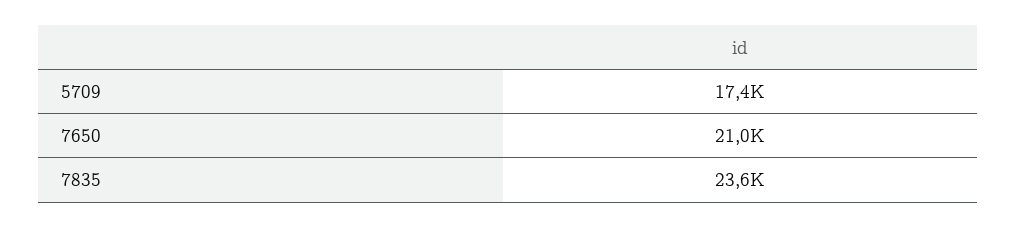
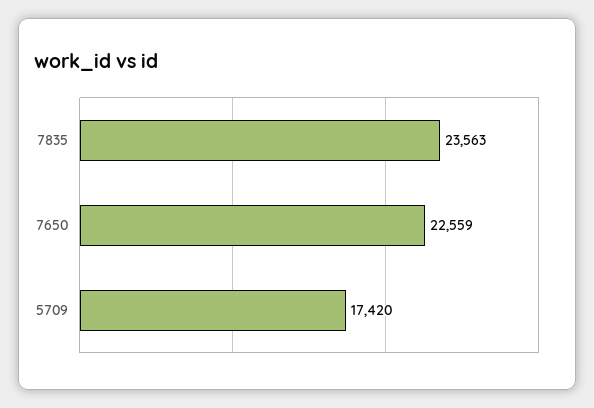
  {
    "5709": 17420,
-   "7650": 21000,
+   "7650": 22559,
    "7835": 23563
  }

